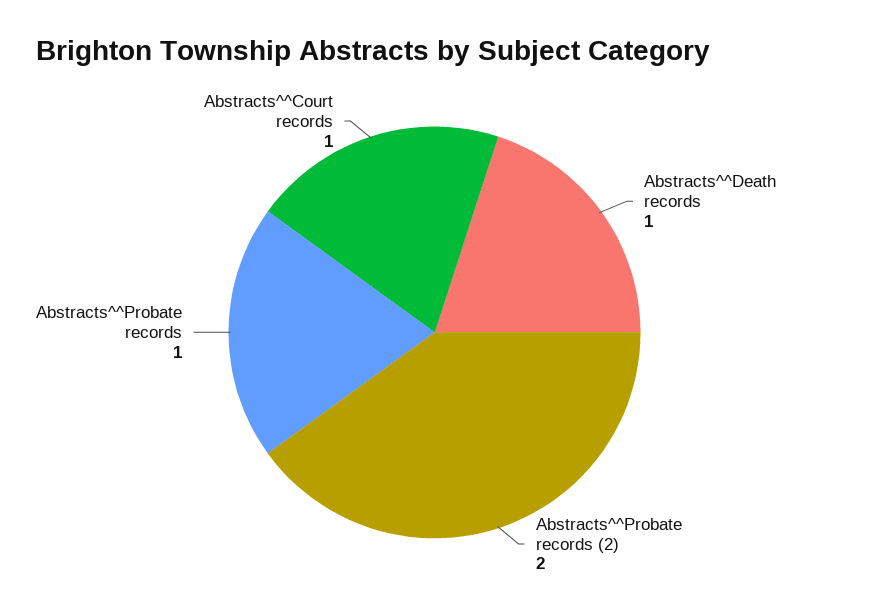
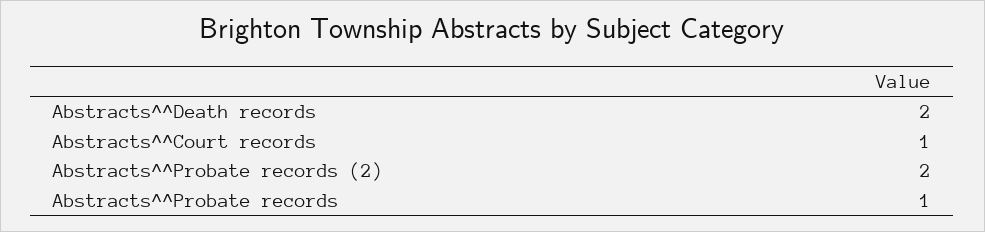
  {
-   "Abstracts^^Death records": 1,
+   "Abstracts^^Death records": 2,
    "Abstracts^^Probate records (2)": 2,
    "Abstracts^^Probate records": 1,
    "Abstracts^^Court records": 1
  }

